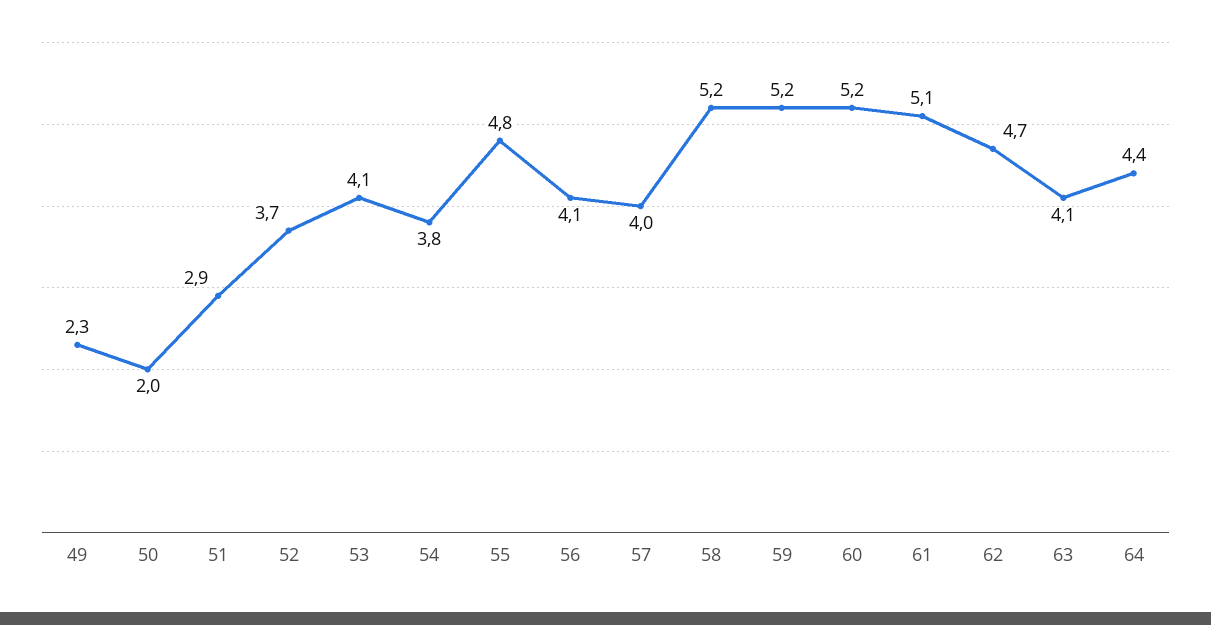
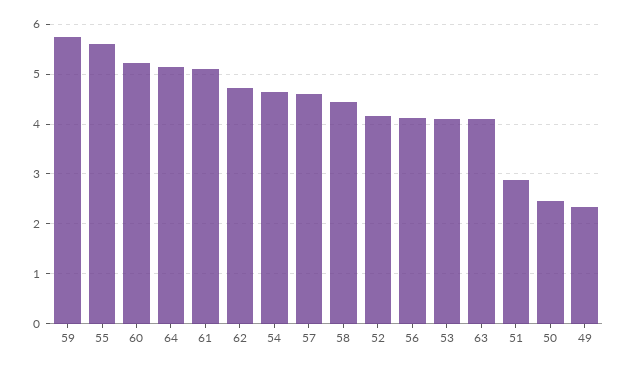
  {
    "49": 2.3,
-   "50": 2,
+   "50": 2.4,
    "51": 2.9,
-   "52": 3.7,
+   "52": 4.2,
    "53": 4.1,
-   "54": 3.8,
+   "54": 4.6,
-   "55": 4.8,
+   "55": 5.6,
    "56": 4.1,
-   "57": 4,
+   "57": 4.6,
-   "58": 5.2,
+   "58": 4.4,
-   "59": 5.2,
+   "59": 5.8,
    "60": 5.2,
    "61": 5.1,
    "62": 4.7,
    "63": 4.1,
-   "64": 4.4
+   "64": 5.2
  }

